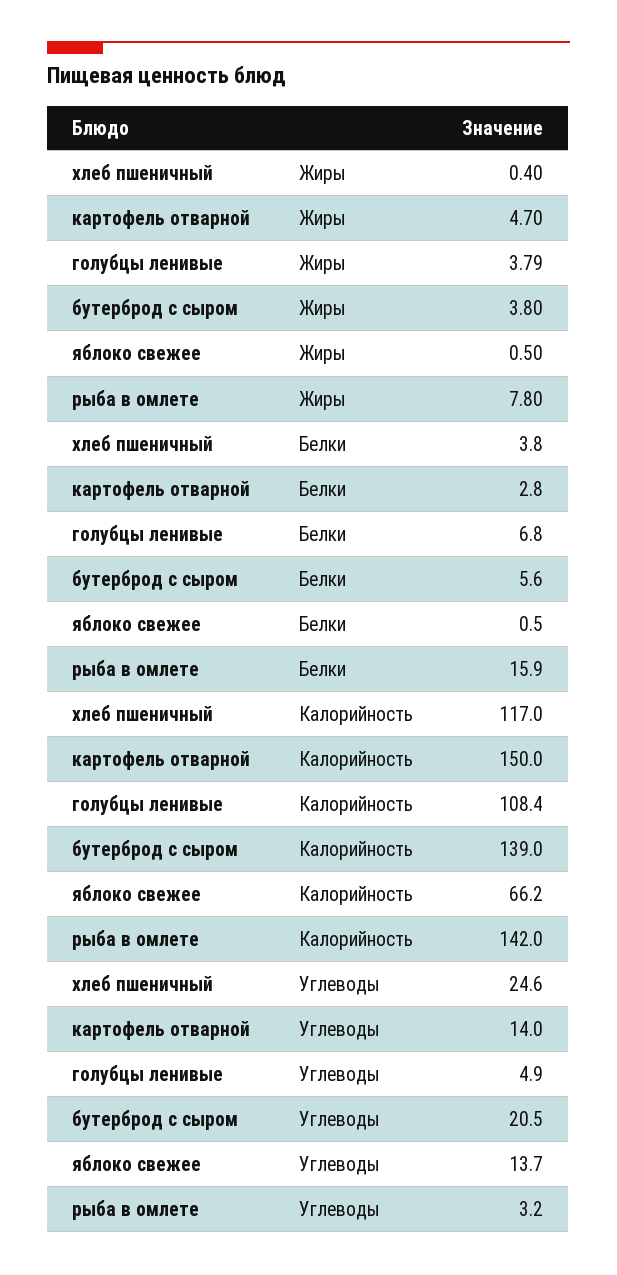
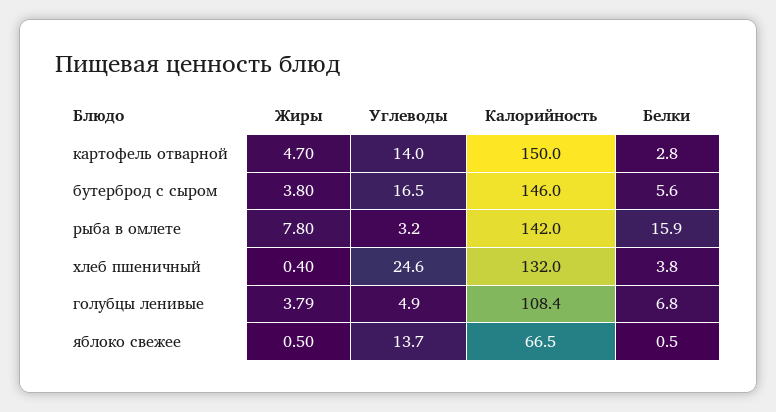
  {
    "хлеб пшеничный": {
      "Жиры": 0.4,
      "Белки": 3.8,
-     "Калорийность": 117,
+     "Калорийность": 132,
      "Углеводы": 24.6
    },
    "картофель отварной": {
      "Жиры": 4.7,
      "Белки": 2.8,
      "Калорийность": 150,
      "Углеводы": 14
    },
    "голубцы ленивые": {
      "Жиры": 3.79,
      "Белки": 6.8,
      "Калорийность": 108.4,
      "Углеводы": 4.9
    },
    "бутерброд с сыром": {
      "Жиры": 3.8,
      "Белки": 5.6,
-     "Калорийность": 139,
+     "Калорийность": 146,
-     "Углеводы": 20.5
+     "Углеводы": 16.5
    },
    "яблоко свежее": {
      "Жиры": 0.5,
      "Белки": 0.5,
-     "Калорийность": 66.2,
+     "Калорийность": 66.5,
      "Углеводы": 13.7
    },
    "рыба в омлете": {
      "Жиры": 7.8,
      "Белки": 15.9,
      "Калорийность": 142,
      "Углеводы": 3.2
    }
  }

